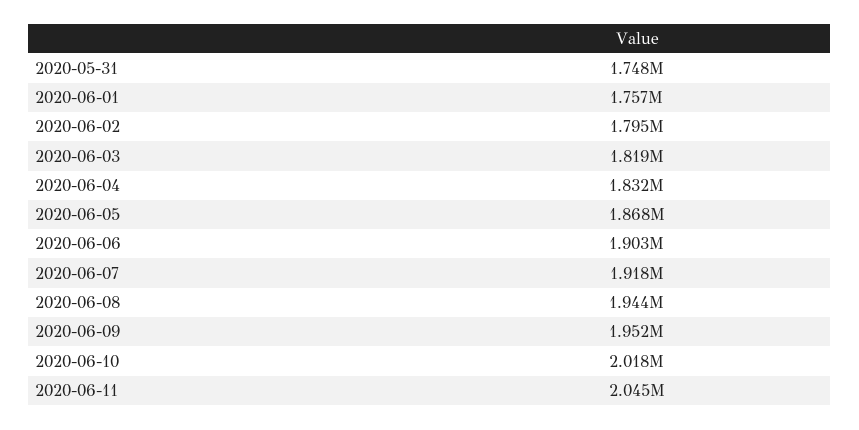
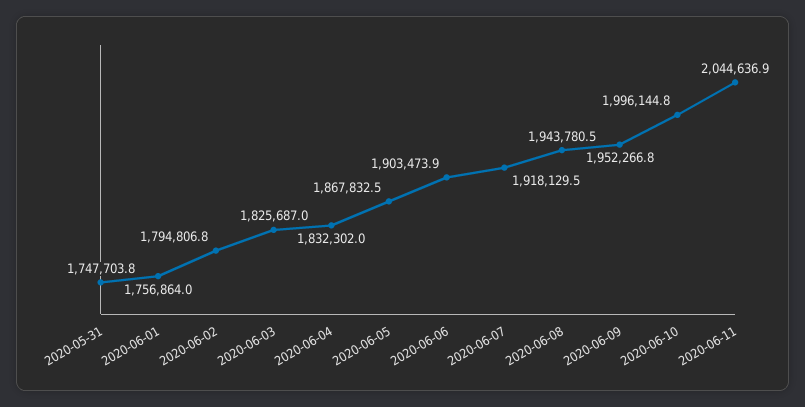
  {
    "2020-05-31": 1747703.8,
    "2020-06-01": 1756864,
    "2020-06-02": 1794806.8,
-   "2020-06-03": 1819000,
+   "2020-06-03": 1825687,
    "2020-06-04": 1832302,
    "2020-06-05": 1867832.5,
    "2020-06-06": 1903473.9,
    "2020-06-07": 1918129.5,
    "2020-06-08": 1943780.5,
    "2020-06-09": 1952266.8,
-   "2020-06-10": 2018000,
+   "2020-06-10": 1996144.8,
    "2020-06-11": 2044636.9
  }

